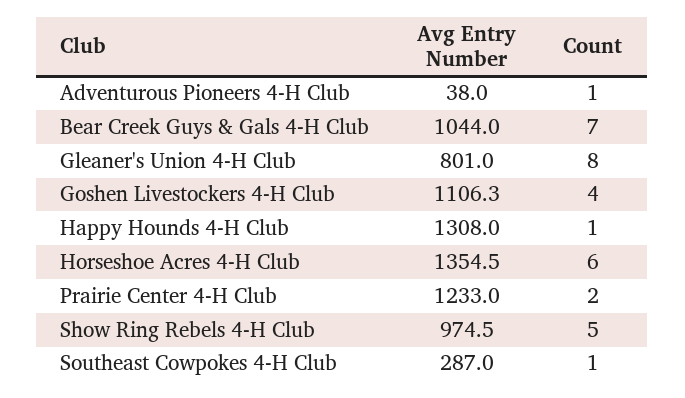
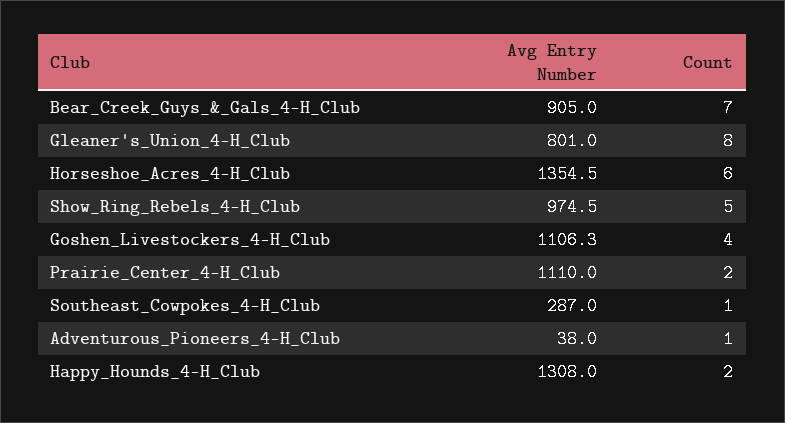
  {
    "Avg Entry Number": {
      "Adventurous Pioneers 4-H Club": 38,
-     "Bear Creek Guys & Gals 4-H Club": 1044,
+     "Bear Creek Guys & Gals 4-H Club": 905,
      "Gleaner's Union 4-H Club": 801,
      "Goshen Livestockers 4-H Club": 1106.3,
      "Happy Hounds 4-H Club": 1308,
      "Horseshoe Acres 4-H Club": 1354.5,
-     "Prairie Center 4-H Club": 1233,
+     "Prairie Center 4-H Club": 1110,
      "Show Ring Rebels 4-H Club": 974.5,
      "Southeast Cowpokes 4-H Club": 287
    },
    "Count": {
      "Adventurous Pioneers 4-H Club": 1,
      "Bear Creek Guys & Gals 4-H Club": 7,
      "Gleaner's Union 4-H Club": 8,
      "Goshen Livestockers 4-H Club": 4,
-     "Happy Hounds 4-H Club": 1,
+     "Happy Hounds 4-H Club": 2,
      "Horseshoe Acres 4-H Club": 6,
      "Prairie Center 4-H Club": 2,
      "Show Ring Rebels 4-H Club": 5,
      "Southeast Cowpokes 4-H Club": 1
    }
  }

